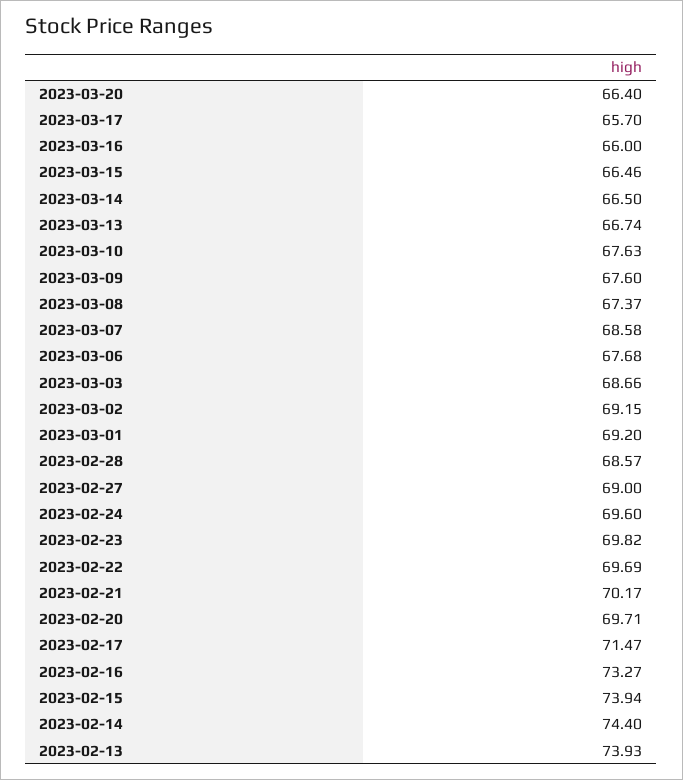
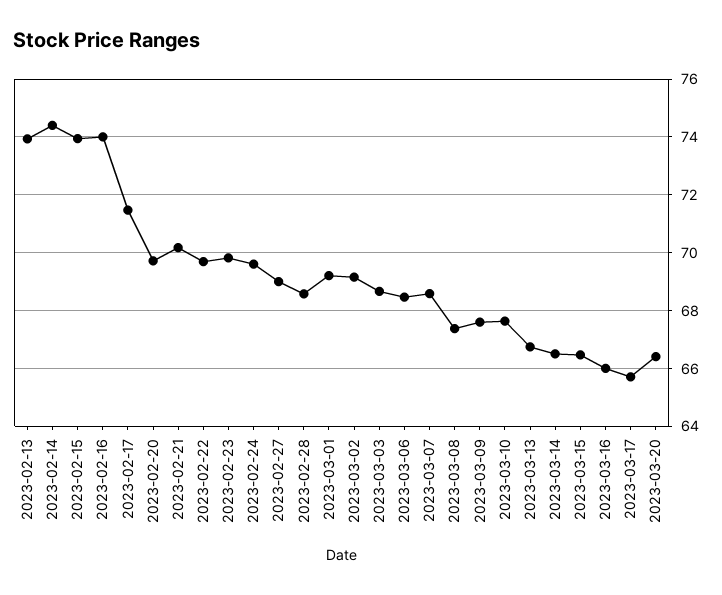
  {
    "2023-03-20": 66.4,
    "2023-03-17": 65.7,
    "2023-03-16": 66,
    "2023-03-15": 66.46,
    "2023-03-14": 66.5,
    "2023-03-13": 66.74,
    "2023-03-10": 67.63,
    "2023-03-09": 67.6,
    "2023-03-08": 67.37,
    "2023-03-07": 68.58,
-   "2023-03-06": 67.68,
+   "2023-03-06": 68.5,
    "2023-03-03": 68.66,
    "2023-03-02": 69.15,
    "2023-03-01": 69.2,
    "2023-02-28": 68.57,
    "2023-02-27": 69,
    "2023-02-24": 69.6,
    "2023-02-23": 69.82,
    "2023-02-22": 69.69,
    "2023-02-21": 70.17,
    "2023-02-20": 69.71,
    "2023-02-17": 71.47,
-   "2023-02-16": 73.27,
+   "2023-02-16": 74,
    "2023-02-15": 73.94,
    "2023-02-14": 74.4,
    "2023-02-13": 73.93
  }

